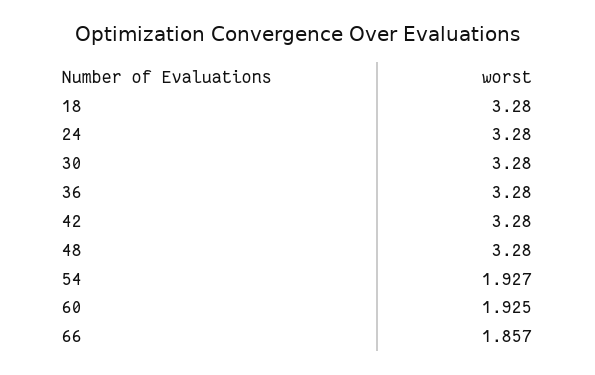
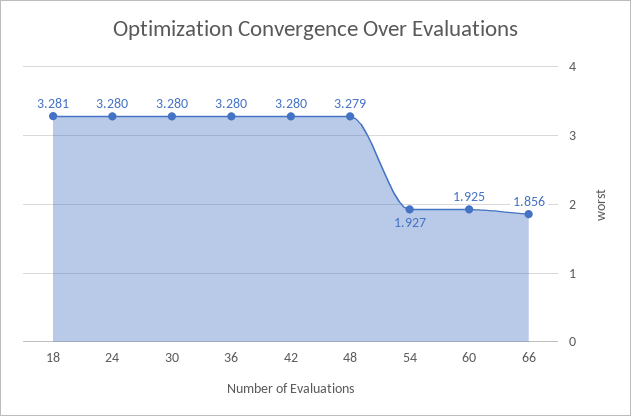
  {
-   "18": 3.28,
+   "18": 3.281,
    "24": 3.28,
    "30": 3.28,
    "36": 3.28,
    "42": 3.28,
-   "48": 3.28,
+   "48": 3.279,
    "54": 1.927,
    "60": 1.925,
-   "66": 1.857
+   "66": 1.856
  }

